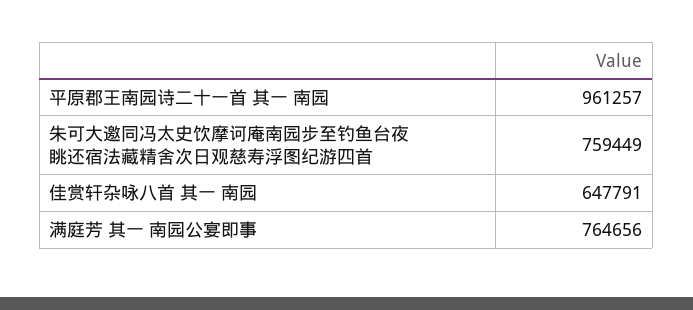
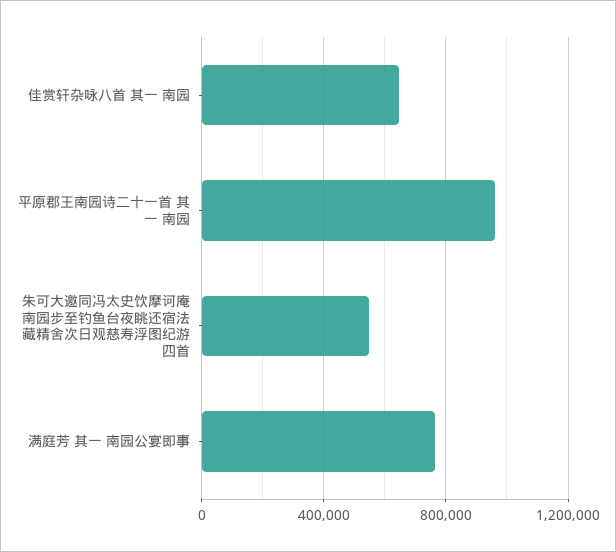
  {
    "平原郡王南园诗二十一首 其一 南园": 961257,
-   "朱可大邀同冯太史饮摩诃庵南园步至钓鱼台夜眺还宿法藏精舍次日观慈寿浮图纪游四首": 759449,
+   "朱可大邀同冯太史饮摩诃庵南园步至钓鱼台夜眺还宿法藏精舍次日观慈寿浮图纪游四首": 550000,
    "佳赏轩杂咏八首 其一 南园": 647791,
    "满庭芳 其一 南园公宴即事": 764656
  }

